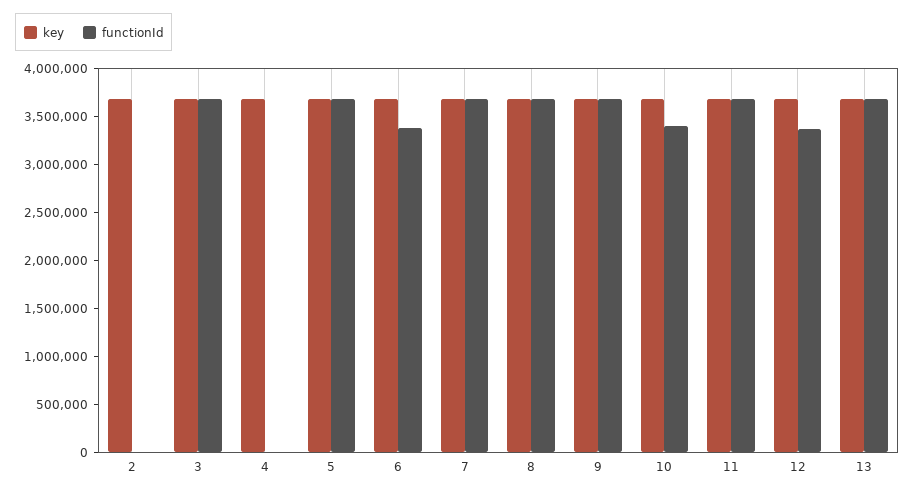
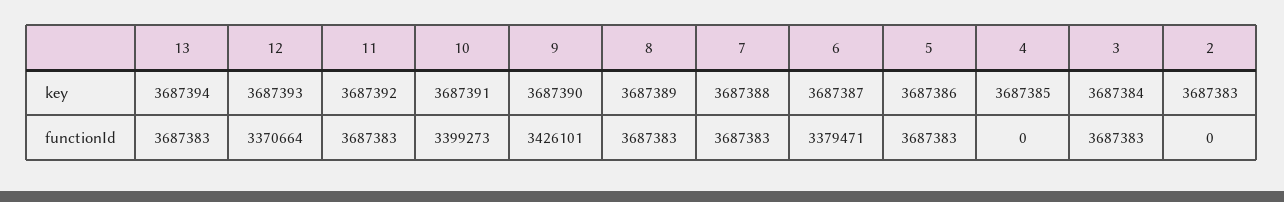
  {
    "key": {
      "2": 3687383,
      "3": 3687384,
      "4": 3687385,
      "5": 3687386,
      "6": 3687387,
      "7": 3687388,
      "8": 3687389,
      "9": 3687390,
      "10": 3687391,
      "11": 3687392,
      "12": 3687393,
      "13": 3687394
    },
    "functionId": {
      "2": 0,
      "3": 3687383,
      "4": 0,
      "5": 3687383,
      "6": 3379471,
      "7": 3687383,
      "8": 3687383,
-     "9": 3700000,
+     "9": 3426101,
      "10": 3399273,
      "11": 3687383,
      "12": 3370664,
      "13": 3687383
    }
  }

